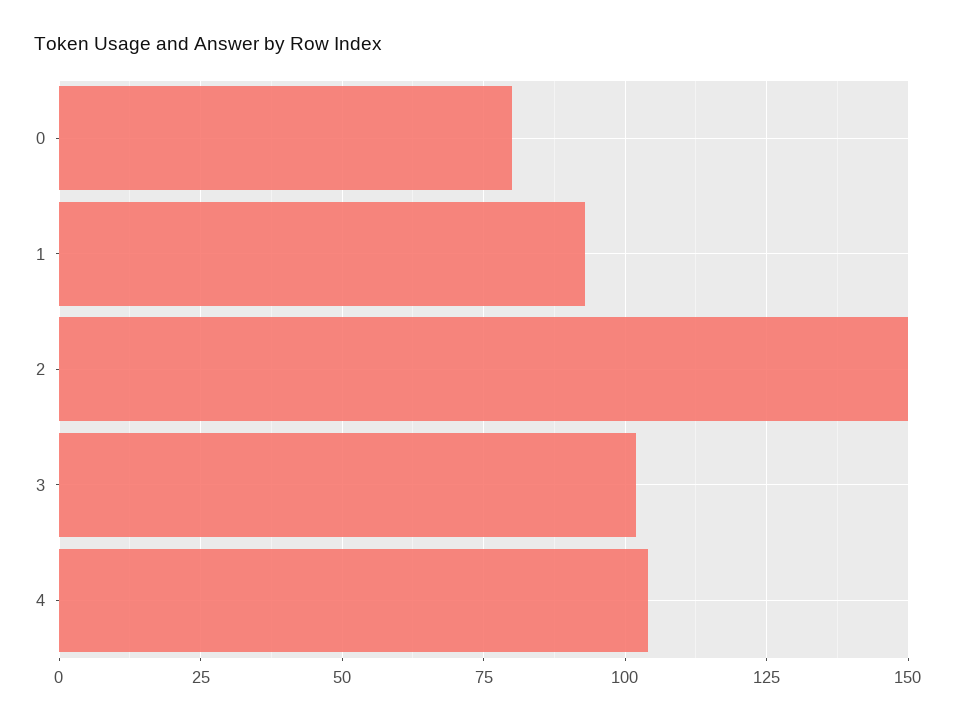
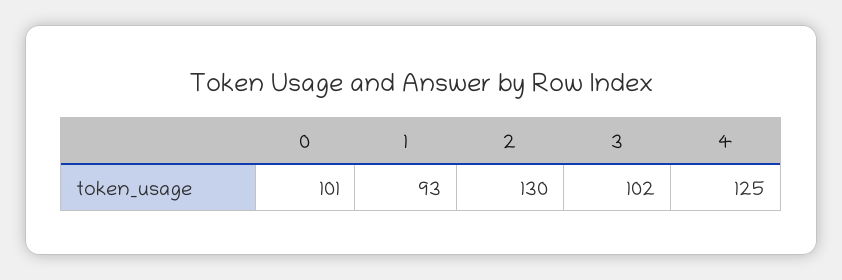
  {
-   "0": 80,
+   "0": 101,
    "1": 93,
-   "2": 150,
+   "2": 130,
    "3": 102,
-   "4": 105
+   "4": 125
  }

